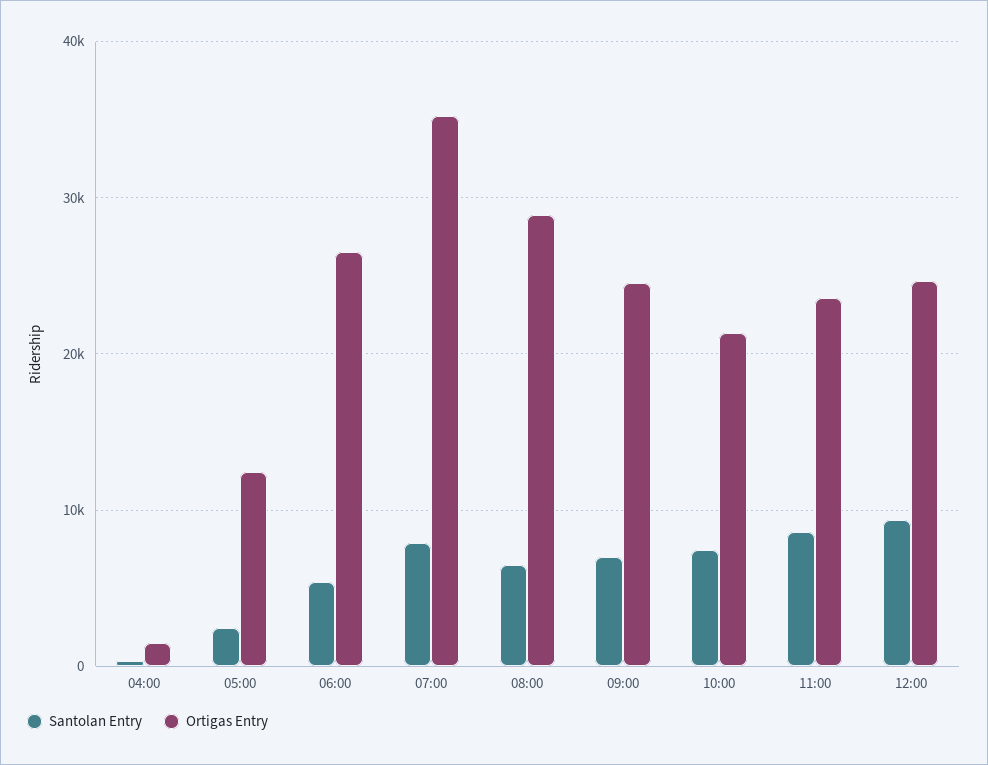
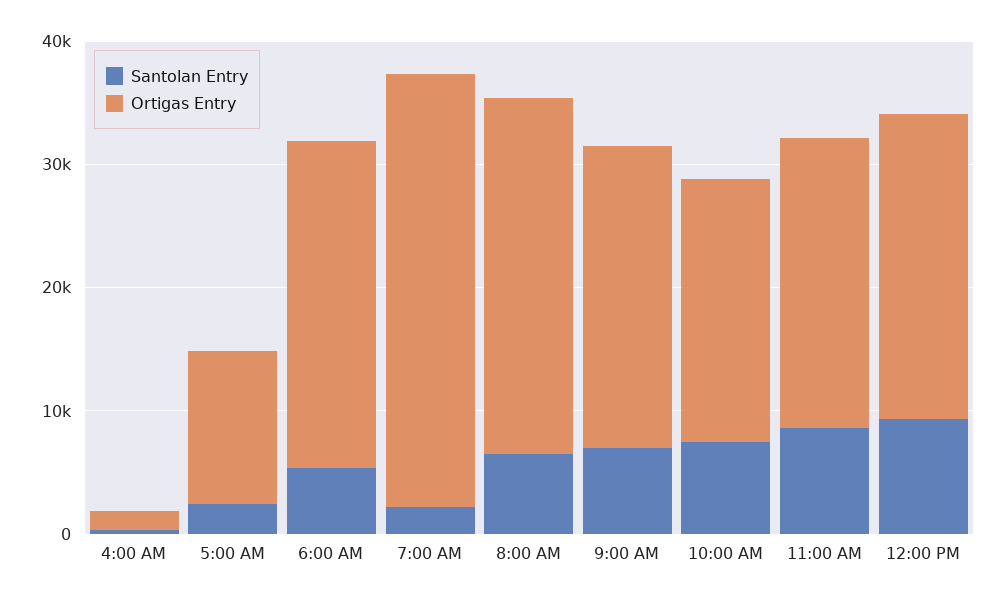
  {
    "Santolan Entry": {
      "04:00": 0,
      "05:00": 2000,
      "06:00": 5000,
-     "07:00": 8000,
+     "07:00": 2000,
      "08:00": 6000,
      "09:00": 7000,
      "10:00": 7000,
      "11:00": 9000,
      "12:00": 9000
    },
    "Ortigas Entry": {
      "04:00": 2000,
      "05:00": 12000,
      "06:00": 27000,
      "07:00": 35000,
      "08:00": 29000,
      "09:00": 25000,
      "10:00": 21000,
      "11:00": 24000,
      "12:00": 25000
    }
  }

